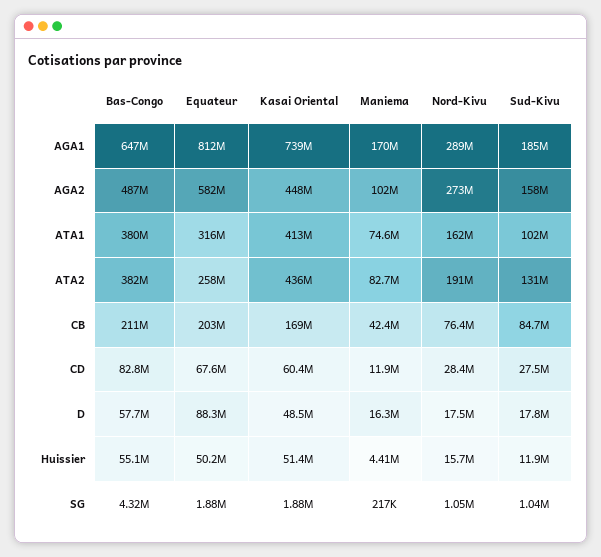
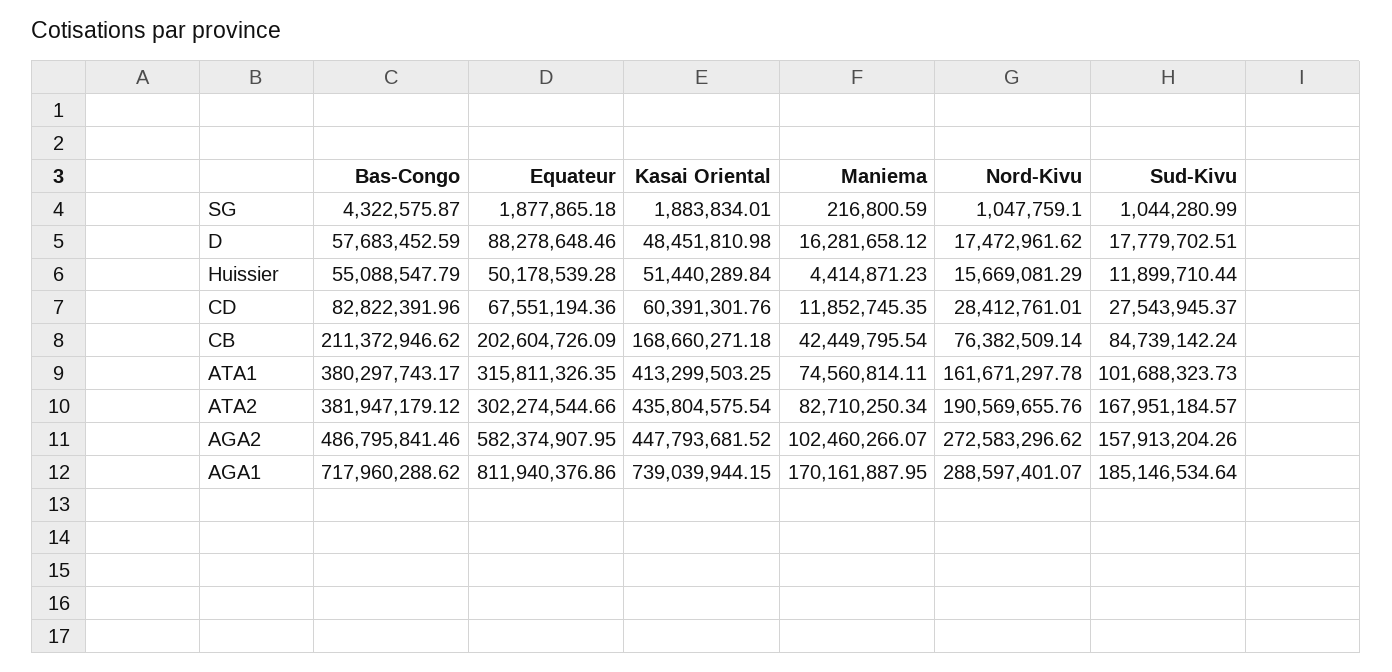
  {
    "Bas-Congo": {
-     "AGA1": 647000000,
+     "AGA1": 717960288.62,
      "AGA2": 486795841.46,
      "ATA1": 380297743.17,
      "ATA2": 381947179.12,
      "CB": 211372946.62,
      "CD": 82822391.96,
      "D": 57683452.59,
      "Huissier": 55088547.79,
      "SG": 4322575.87
    },
    "Equateur": {
      "AGA1": 811940376.86,
      "AGA2": 582374907.95,
      "ATA1": 315811326.35,
-     "ATA2": 258000000,
+     "ATA2": 302274544.66,
      "CB": 202604726.09,
      "CD": 67551194.36,
      "D": 88278648.46,
      "Huissier": 50178539.28,
      "SG": 1877865.18
    },
    "Kasai Oriental": {
      "AGA1": 739039944.15,
      "AGA2": 447793681.52,
      "ATA1": 413299503.25,
      "ATA2": 435804575.54,
      "CB": 168660271.18,
      "CD": 60391301.76,
      "D": 48451810.98,
      "Huissier": 51440289.84,
      "SG": 1883834.01
    },
    "Maniema": {
      "AGA1": 170161887.95,
      "AGA2": 102460266.07,
      "ATA1": 74560814.11,
      "ATA2": 82710250.34,
      "CB": 42449795.54,
      "CD": 11852745.35,
      "D": 16281658.12,
      "Huissier": 4414871.23,
      "SG": 216800.59
    },
    "Nord-Kivu": {
      "AGA1": 288597401.07,
      "AGA2": 272583296.62,
      "ATA1": 161671297.78,
      "ATA2": 190569655.76,
      "CB": 76382509.14,
      "CD": 28412761.01,
      "D": 17472961.62,
      "Huissier": 15669081.29,
      "SG": 1047759.1
    },
    "Sud-Kivu": {
      "AGA1": 185146534.64,
      "AGA2": 157913204.26,
      "ATA1": 101688323.73,
-     "ATA2": 131000000,
+     "ATA2": 167951184.57,
      "CB": 84739142.24,
      "CD": 27543945.37,
      "D": 17779702.51,
      "Huissier": 11899710.44,
      "SG": 1044280.99
    }
  }

